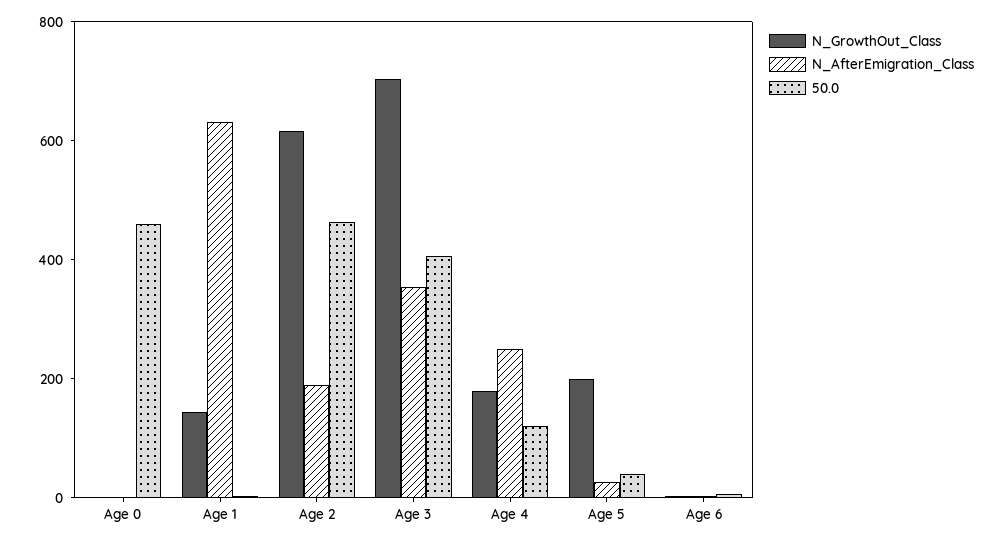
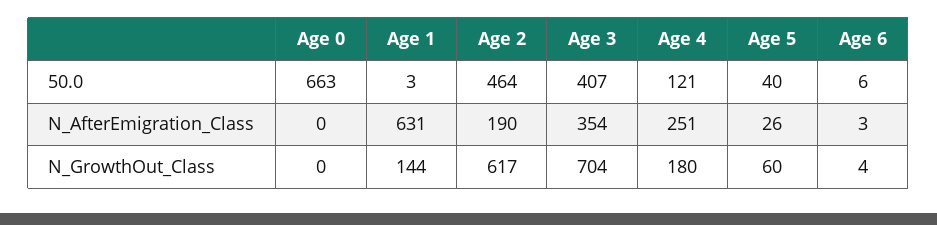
  {
    "N_GrowthOut_Class": {
      "Age 0": 0,
      "Age 1": 144,
      "Age 2": 617,
      "Age 3": 704,
      "Age 4": 180,
-     "Age 5": 200,
+     "Age 5": 60,
      "Age 6": 4
    },
    "N_AfterEmigration_Class": {
      "Age 0": 0,
      "Age 1": 631,
      "Age 2": 190,
      "Age 3": 354,
      "Age 4": 251,
      "Age 5": 26,
      "Age 6": 3
    },
    "50.0": {
-     "Age 0": 450,
+     "Age 0": 663,
      "Age 1": 3,
      "Age 2": 464,
      "Age 3": 407,
      "Age 4": 121,
      "Age 5": 40,
      "Age 6": 6
    }
  }

